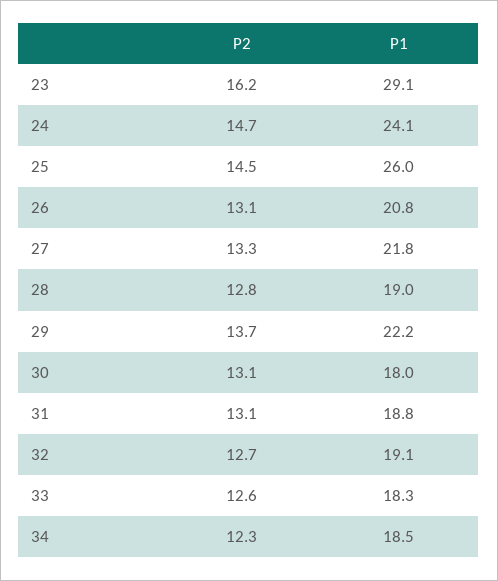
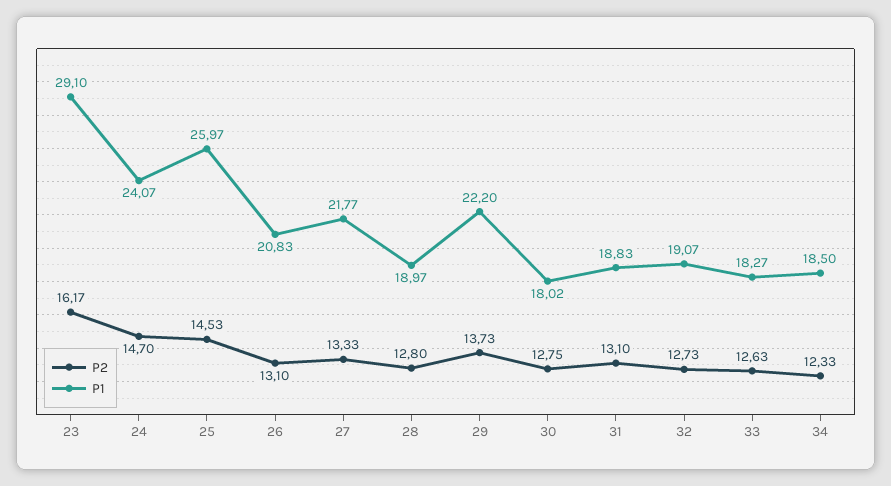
  {
    "P2": {
      "23": 16.17,
      "24": 14.7,
      "25": 14.53,
      "26": 13.1,
      "27": 13.33,
      "28": 12.8,
      "29": 13.73,
-     "30": 13.1,
+     "30": 12.75,
      "31": 13.1,
      "32": 12.73,
      "33": 12.63,
      "34": 12.33
    },
    "P1": {
      "23": 29.1,
      "24": 24.07,
      "25": 25.97,
      "26": 20.83,
      "27": 21.77,
      "28": 18.97,
      "29": 22.2,
      "30": 18.02,
      "31": 18.83,
      "32": 19.07,
      "33": 18.27,
      "34": 18.5
    }
  }

